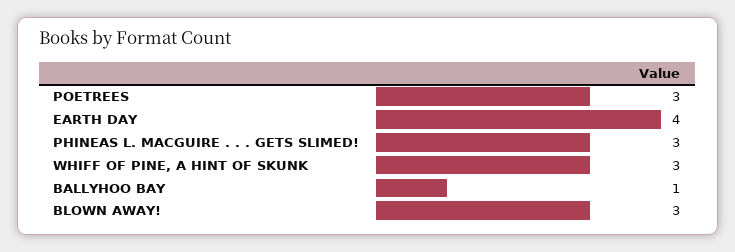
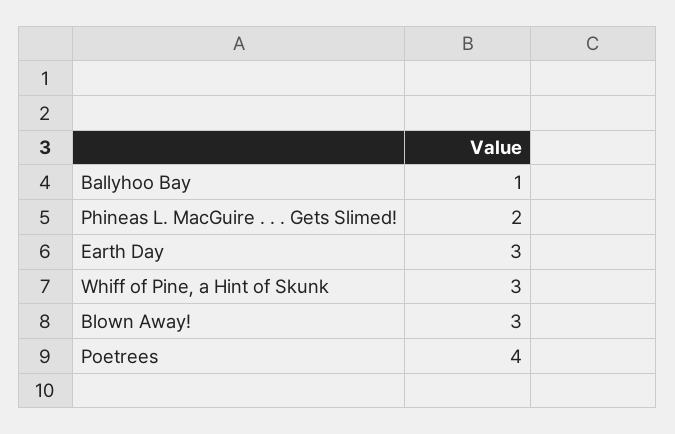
  {
-   "POETREES": 3,
+   "POETREES": 4,
-   "EARTH DAY": 4,
+   "EARTH DAY": 3,
-   "PHINEAS L. MACGUIRE . . . GETS SLIMED!": 3,
+   "PHINEAS L. MACGUIRE . . . GETS SLIMED!": 2,
    "WHIFF OF PINE, A HINT OF SKUNK": 3,
    "BALLYHOO BAY": 1,
    "BLOWN AWAY!": 3
  }

